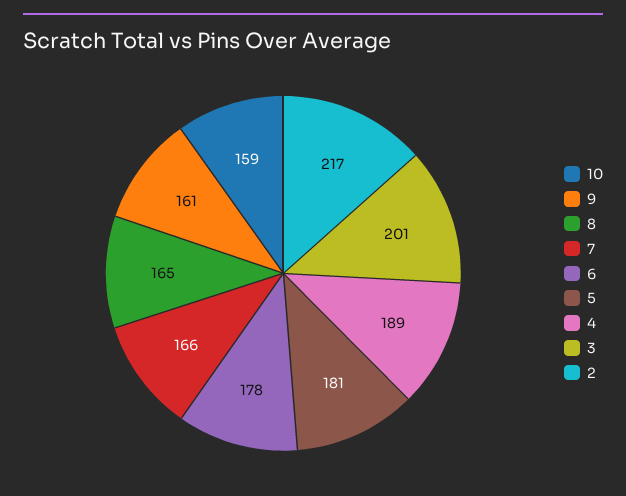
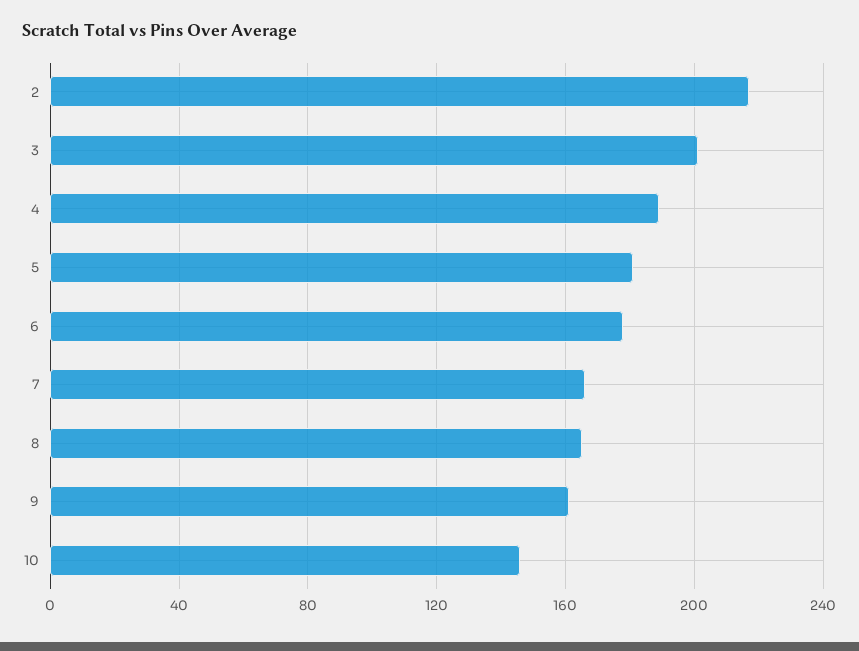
  {
-   "10": 159,
+   "10": 145,
    "9": 161,
    "8": 165,
    "7": 166,
    "6": 178,
    "5": 181,
    "4": 189,
    "3": 201,
    "2": 217
  }

